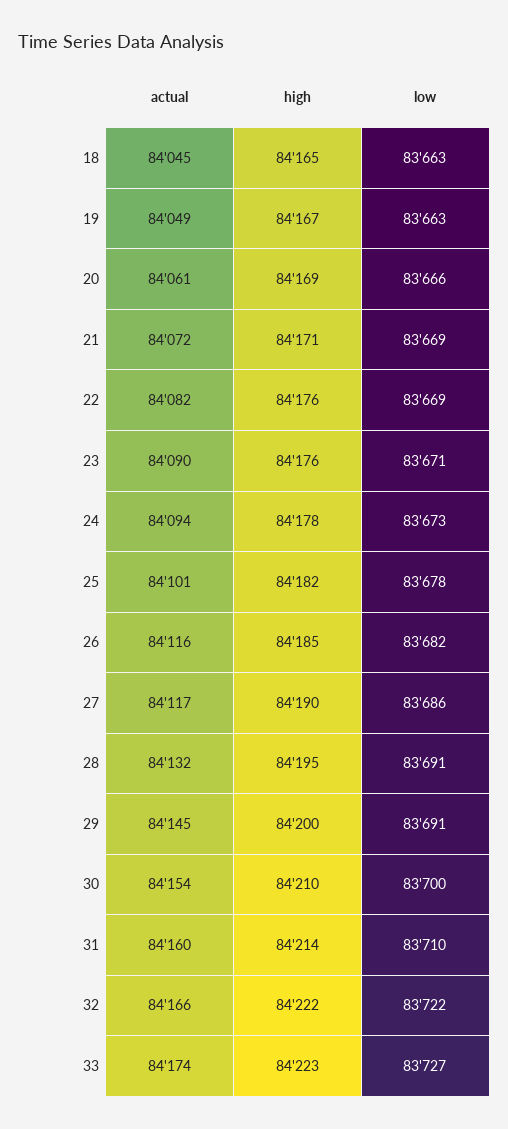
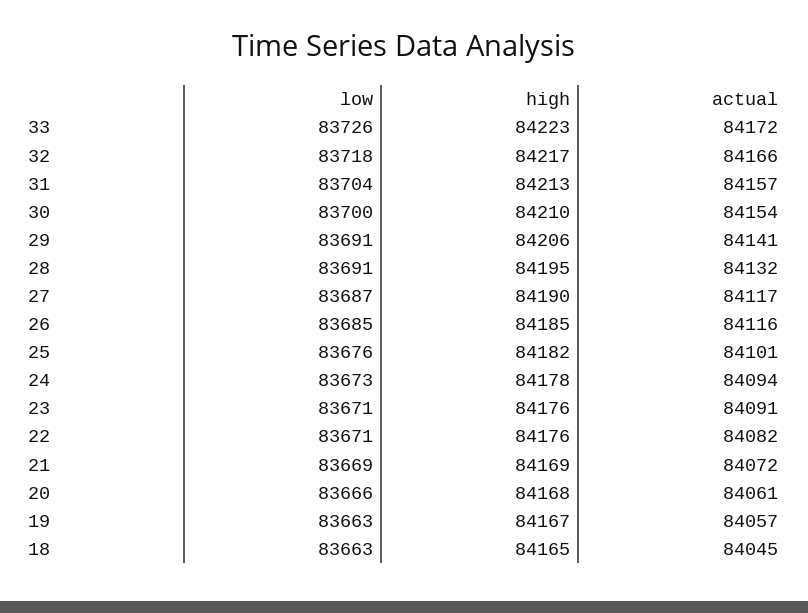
  {
    "actual": {
      "18": 84045,
-     "19": 84049,
+     "19": 84057,
      "20": 84061,
      "21": 84072,
      "22": 84082,
-     "23": 84090,
+     "23": 84091,
      "24": 84094,
      "25": 84101,
      "26": 84116,
      "27": 84117,
      "28": 84132,
-     "29": 84145,
+     "29": 84141,
      "30": 84154,
-     "31": 84160,
+     "31": 84157,
      "32": 84166,
-     "33": 84174
+     "33": 84172
    },
    "high": {
      "18": 84165,
      "19": 84167,
-     "20": 84169,
+     "20": 84168,
-     "21": 84171,
+     "21": 84169,
      "22": 84176,
      "23": 84176,
      "24": 84178,
      "25": 84182,
      "26": 84185,
      "27": 84190,
      "28": 84195,
-     "29": 84200,
+     "29": 84206,
      "30": 84210,
-     "31": 84214,
+     "31": 84213,
-     "32": 84222,
+     "32": 84217,
      "33": 84223
    },
    "low": {
      "18": 83663,
      "19": 83663,
      "20": 83666,
      "21": 83669,
-     "22": 83669,
+     "22": 83671,
      "23": 83671,
      "24": 83673,
-     "25": 83678,
+     "25": 83676,
-     "26": 83682,
+     "26": 83685,
-     "27": 83686,
+     "27": 83687,
      "28": 83691,
      "29": 83691,
      "30": 83700,
-     "31": 83710,
+     "31": 83704,
-     "32": 83722,
+     "32": 83718,
-     "33": 83727
+     "33": 83726
    }
  }

